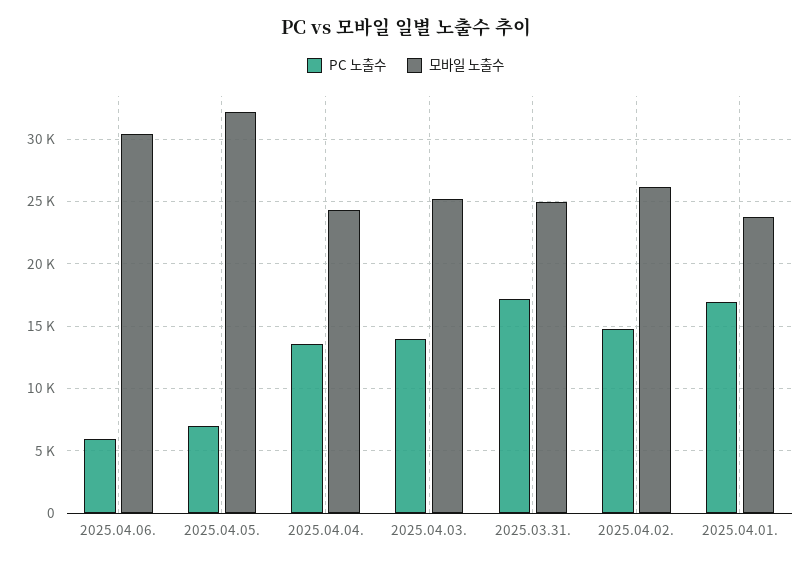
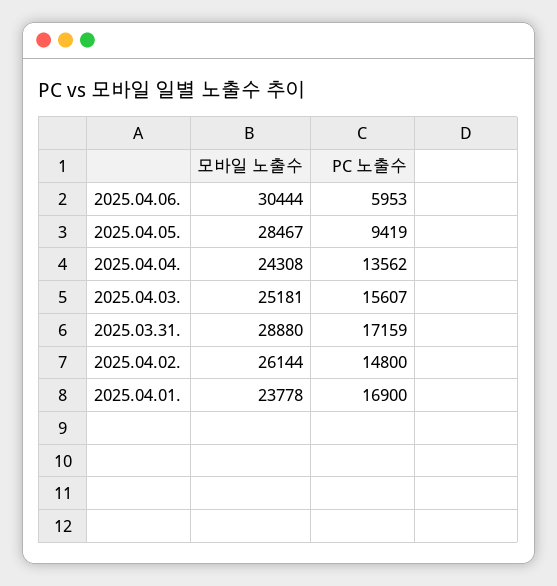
  {
    "PC 노출수": {
      "2025.04.06.": 5953,
-     "2025.04.05.": 7000,
+     "2025.04.05.": 9419,
      "2025.04.04.": 13562,
-     "2025.04.03.": 14000,
+     "2025.04.03.": 15607,
      "2025.03.31.": 17159,
      "2025.04.02.": 14800,
      "2025.04.01.": 16900
    },
    "모바일 노출수": {
      "2025.04.06.": 30444,
-     "2025.04.05.": 32000,
+     "2025.04.05.": 28467,
      "2025.04.04.": 24308,
      "2025.04.03.": 25181,
-     "2025.03.31.": 25000,
+     "2025.03.31.": 28880,
      "2025.04.02.": 26144,
      "2025.04.01.": 23778
    }
  }

